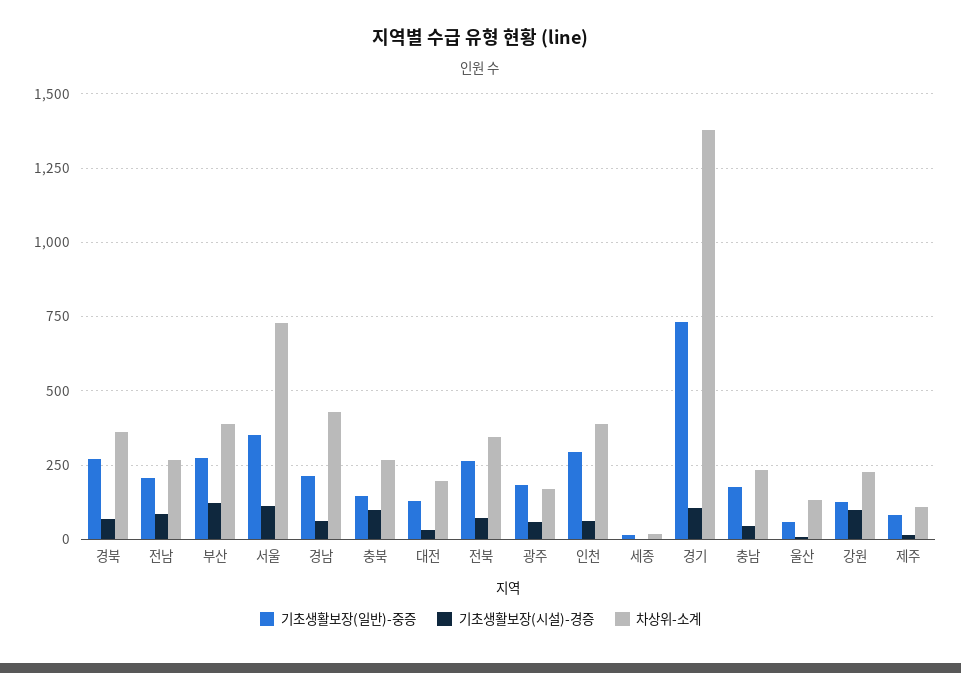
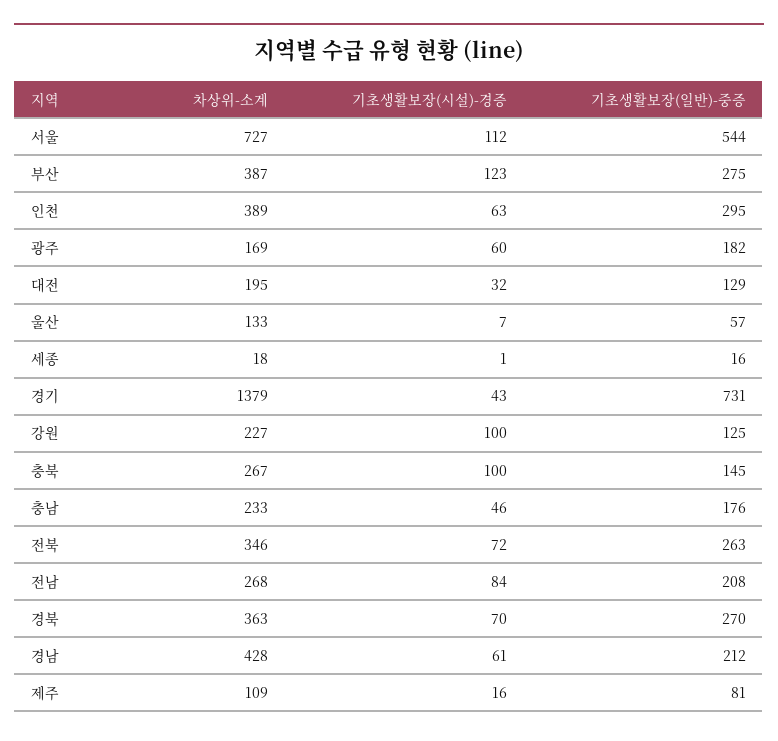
  {
    "기초생활보장(일반)-중증": {
      "경북": 270,
      "전남": 208,
      "부산": 275,
-     "서울": 350,
+     "서울": 544,
      "경남": 212,
      "충북": 145,
      "대전": 129,
      "전북": 263,
      "광주": 182,
      "인천": 295,
      "세종": 16,
      "경기": 731,
      "충남": 176,
      "울산": 57,
      "강원": 125,
      "제주": 81
    },
    "기초생활보장(시설)-경증": {
      "경북": 70,
      "전남": 84,
      "부산": 123,
      "서울": 112,
      "경남": 61,
      "충북": 100,
      "대전": 32,
      "전북": 72,
      "광주": 60,
      "인천": 63,
      "세종": 1,
-     "경기": 100,
+     "경기": 43,
      "충남": 46,
      "울산": 7,
      "강원": 100,
      "제주": 16
    },
    "차상위-소계": {
      "경북": 363,
      "전남": 268,
      "부산": 387,
      "서울": 727,
      "경남": 428,
      "충북": 267,
      "대전": 195,
      "전북": 346,
      "광주": 169,
      "인천": 389,
      "세종": 18,
      "경기": 1379,
      "충남": 233,
      "울산": 133,
      "강원": 227,
      "제주": 109
    }
  }

